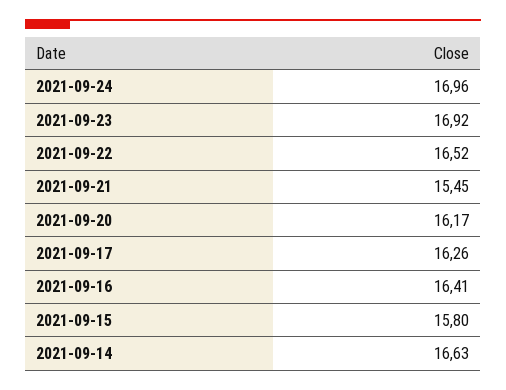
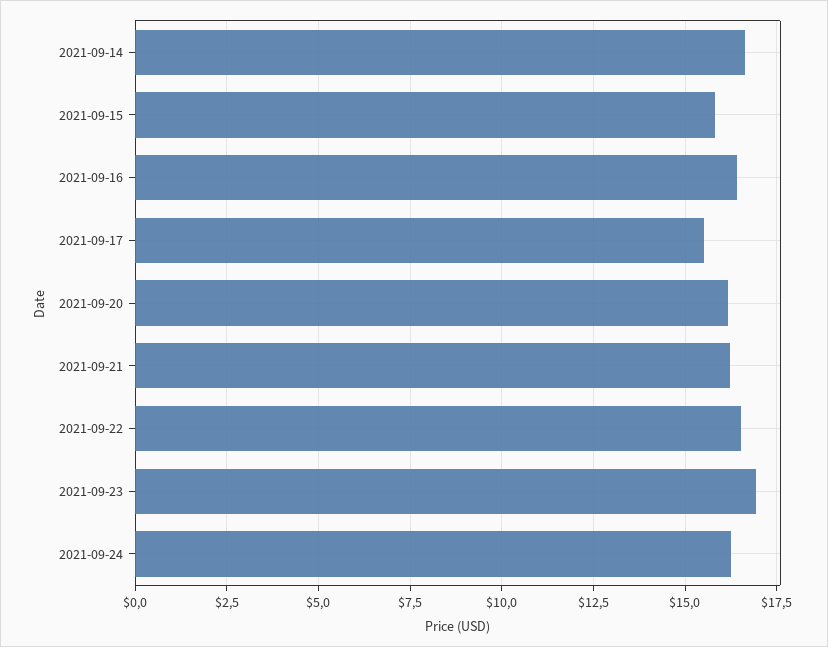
  {
-   "2021-09-24": 16.96,
+   "2021-09-24": 16.25,
    "2021-09-23": 16.92,
    "2021-09-22": 16.52,
-   "2021-09-21": 15.45,
+   "2021-09-21": 16.25,
    "2021-09-20": 16.17,
-   "2021-09-17": 16.26,
+   "2021-09-17": 15.5,
    "2021-09-16": 16.41,
    "2021-09-15": 15.8,
    "2021-09-14": 16.63
  }

